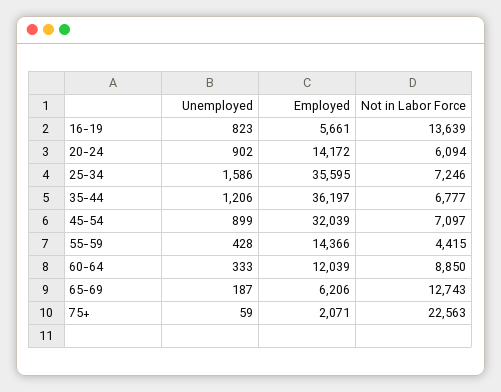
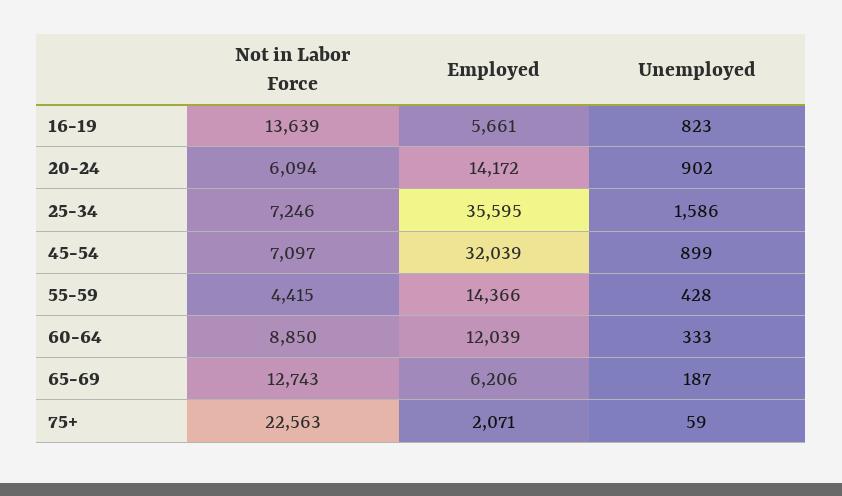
  {
    "Unemployed": {
      "16-19": 823,
      "20-24": 902,
      "25-34": 1586,
-     "35-44": 1206,
      "45-54": 899,
      "55-59": 428,
      "60-64": 333,
      "65-69": 187,
      "75+": 59
    },
    "Employed": {
      "16-19": 5661,
      "20-24": 14172,
      "25-34": 35595,
-     "35-44": 36197,
      "45-54": 32039,
      "55-59": 14366,
      "60-64": 12039,
      "65-69": 6206,
      "75+": 2071
    },
    "Not in Labor Force": {
      "16-19": 13639,
      "20-24": 6094,
      "25-34": 7246,
-     "35-44": 6777,
      "45-54": 7097,
      "55-59": 4415,
      "60-64": 8850,
      "65-69": 12743,
      "75+": 22563
    }
  }

